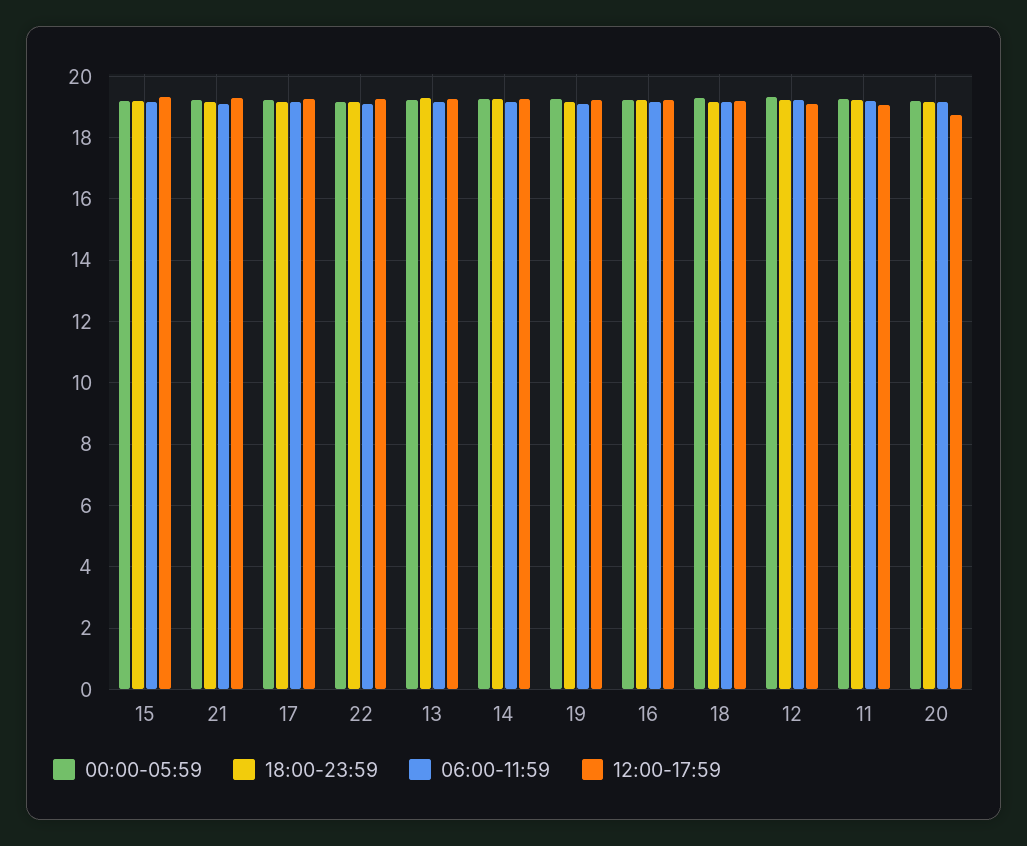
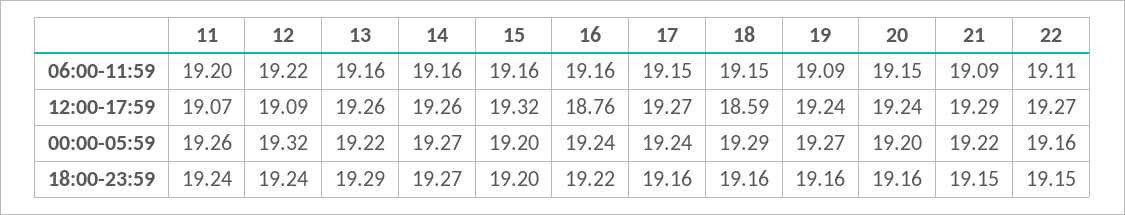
  {
    "00:00-05:59": {
      "15": 19.2,
      "21": 19.22,
      "17": 19.24,
      "22": 19.16,
      "13": 19.22,
      "14": 19.27,
      "19": 19.27,
      "16": 19.24,
      "18": 19.29,
      "12": 19.32,
      "11": 19.26,
      "20": 19.2
    },
    "18:00-23:59": {
      "15": 19.2,
      "21": 19.15,
      "17": 19.16,
      "22": 19.15,
      "13": 19.29,
      "14": 19.27,
      "19": 19.16,
      "16": 19.22,
      "18": 19.16,
      "12": 19.24,
      "11": 19.24,
      "20": 19.16
    },
    "06:00-11:59": {
      "15": 19.16,
      "21": 19.09,
      "17": 19.15,
      "22": 19.11,
      "13": 19.16,
      "14": 19.16,
      "19": 19.09,
      "16": 19.16,
      "18": 19.15,
      "12": 19.22,
      "11": 19.2,
      "20": 19.15
    },
    "12:00-17:59": {
      "15": 19.32,
      "21": 19.29,
      "17": 19.27,
      "22": 19.27,
      "13": 19.26,
      "14": 19.26,
      "19": 19.24,
-     "16": 19.2,
+     "16": 18.76,
-     "18": 19.2,
+     "18": 18.59,
      "12": 19.09,
      "11": 19.07,
-     "20": 18.8
+     "20": 19.24
    }
  }

